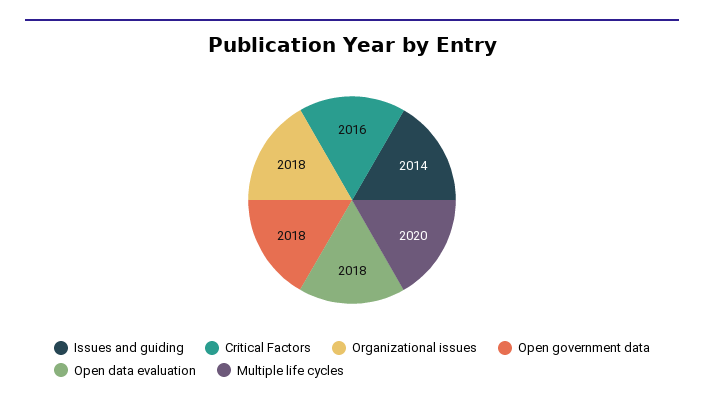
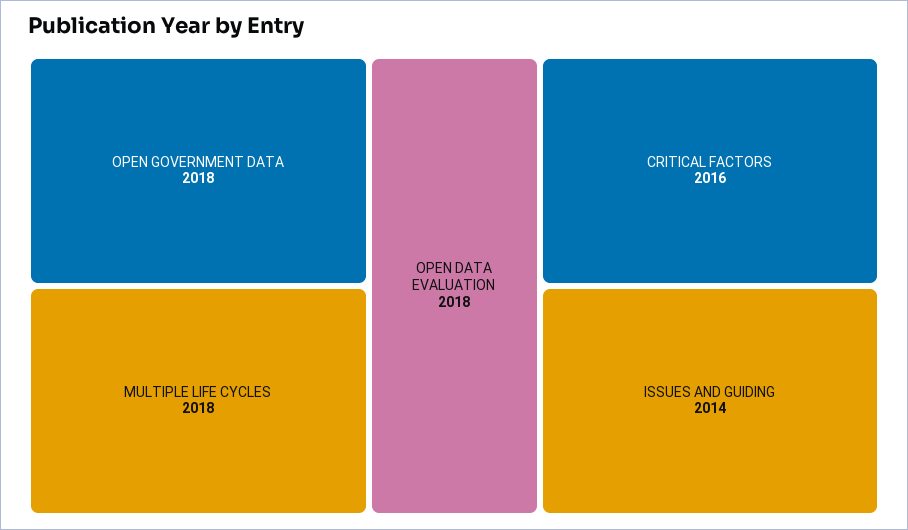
  {
    "Issues and guiding": 2014,
    "Critical Factors": 2016,
-   "Organizational issues": 2018,
    "Open government data": 2018,
    "Open data evaluation": 2018,
-   "Multiple life cycles": 2020
+   "Multiple life cycles": 2018
  }

